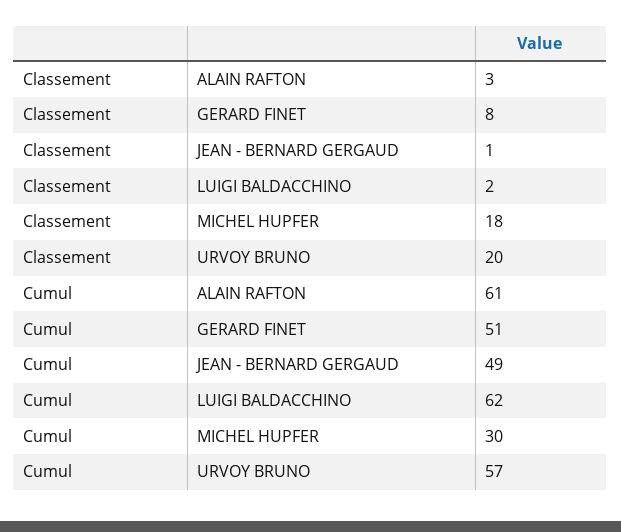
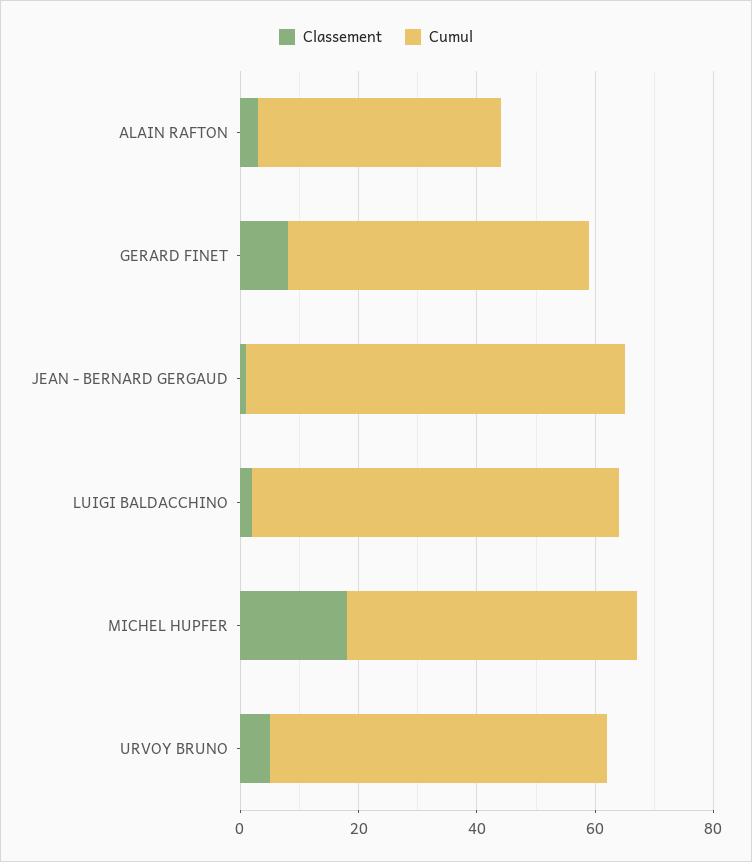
  {
    "Classement": {
      "ALAIN RAFTON": 3,
      "GERARD FINET": 8,
      "JEAN - BERNARD GERGAUD": 1,
      "LUIGI BALDACCHINO": 2,
      "MICHEL HUPFER": 18,
-     "URVOY BRUNO": 20
+     "URVOY BRUNO": 5
    },
    "Cumul": {
-     "ALAIN RAFTON": 61,
+     "ALAIN RAFTON": 40,
      "GERARD FINET": 51,
-     "JEAN - BERNARD GERGAUD": 49,
+     "JEAN - BERNARD GERGAUD": 65,
      "LUIGI BALDACCHINO": 62,
-     "MICHEL HUPFER": 30,
+     "MICHEL HUPFER": 50,
      "URVOY BRUNO": 57
    }
  }

